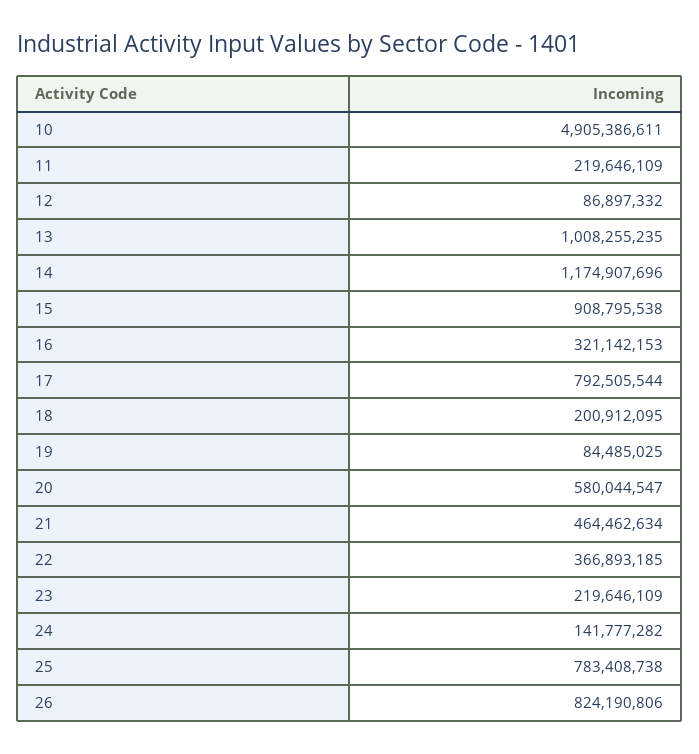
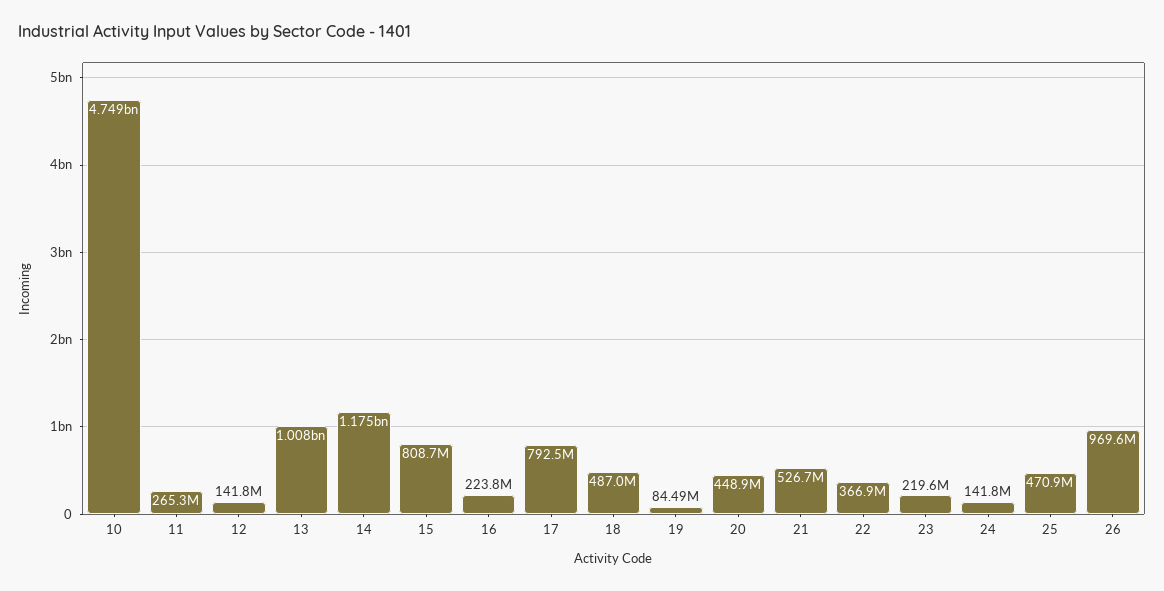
  {
-   "10": 4905386611,
+   "10": 4749000000,
-   "11": 219646109,
+   "11": 265300000,
-   "12": 86897332,
+   "12": 141800000,
    "13": 1008255235,
    "14": 1174907696,
-   "15": 908795538,
+   "15": 808700000,
-   "16": 321142153,
+   "16": 223800000,
    "17": 792505544,
-   "18": 200912095,
+   "18": 487000000,
    "19": 84485025,
-   "20": 580044547,
+   "20": 448900000,
-   "21": 464462634,
+   "21": 526700000,
    "22": 366893185,
    "23": 219646109,
    "24": 141777282,
-   "25": 783408738,
+   "25": 470900000,
-   "26": 824190806
+   "26": 969600000
  }

